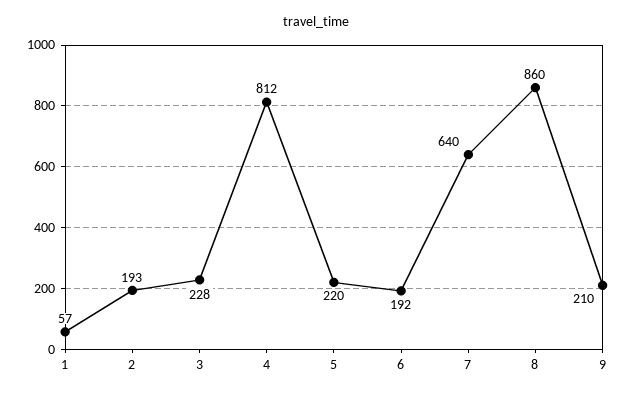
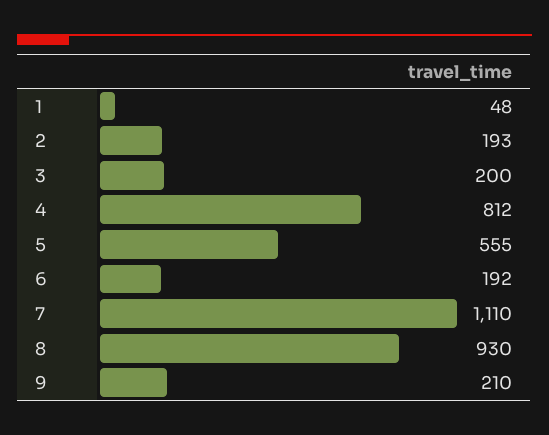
  {
-   "1": 57,
+   "1": 48,
    "2": 193,
-   "3": 228,
+   "3": 200,
    "4": 812,
-   "5": 220,
+   "5": 555,
    "6": 192,
-   "7": 640,
+   "7": 1110,
-   "8": 860,
+   "8": 930,
    "9": 210
  }

